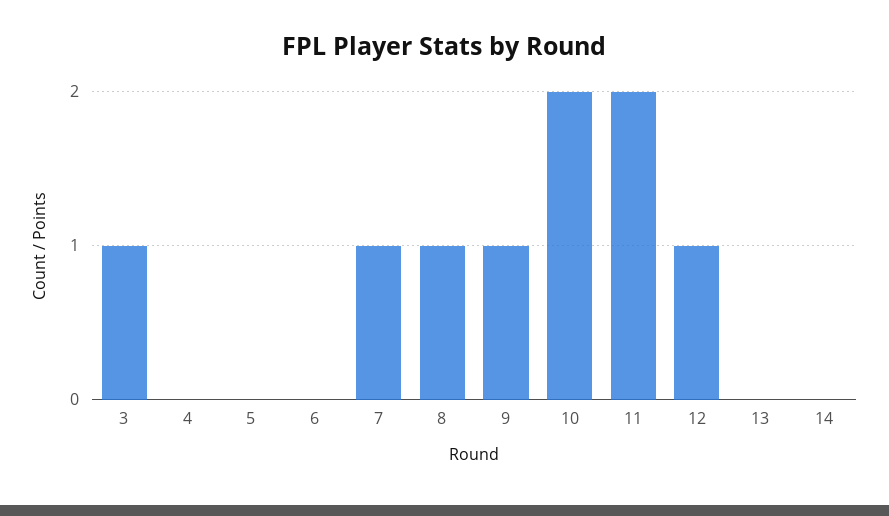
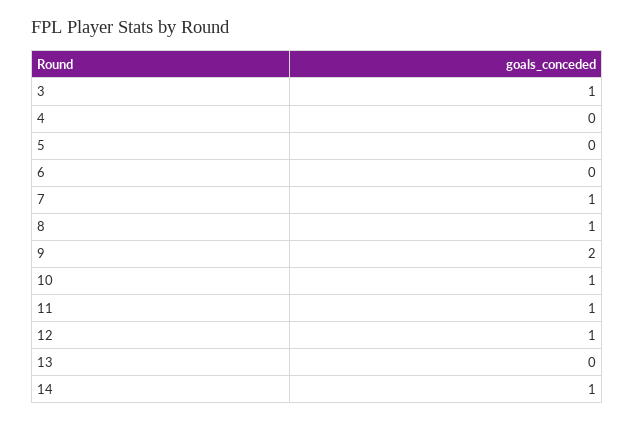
  {
    "3": 1,
    "4": 0,
    "5": 0,
    "6": 0,
    "7": 1,
    "8": 1,
-   "9": 1,
+   "9": 2,
-   "10": 2,
+   "10": 1,
-   "11": 2,
+   "11": 1,
    "12": 1,
    "13": 0,
-   "14": 0
+   "14": 1
  }

